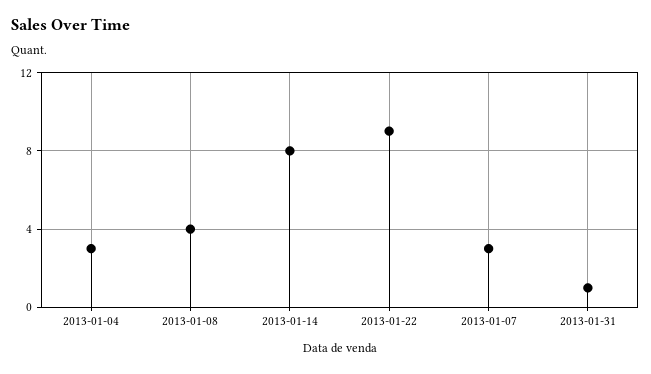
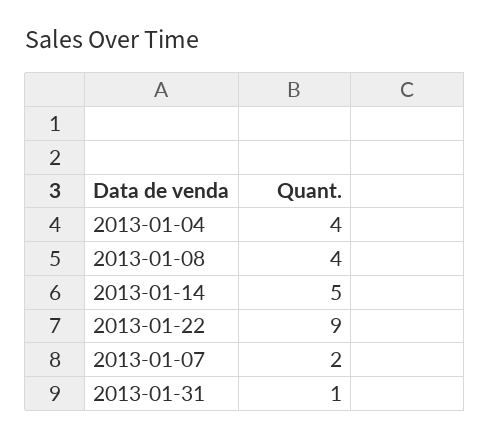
  {
-   "2013-01-04": 3,
+   "2013-01-04": 4,
    "2013-01-08": 4,
-   "2013-01-14": 8,
+   "2013-01-14": 5,
    "2013-01-22": 9,
-   "2013-01-07": 3,
+   "2013-01-07": 2,
    "2013-01-31": 1
  }

